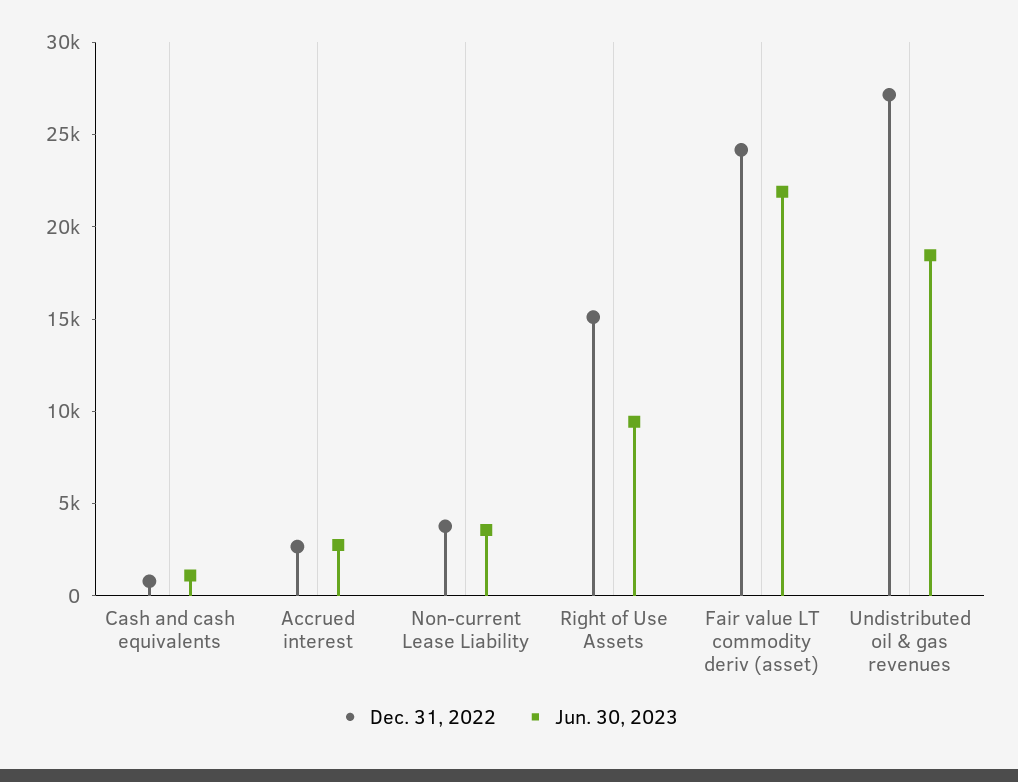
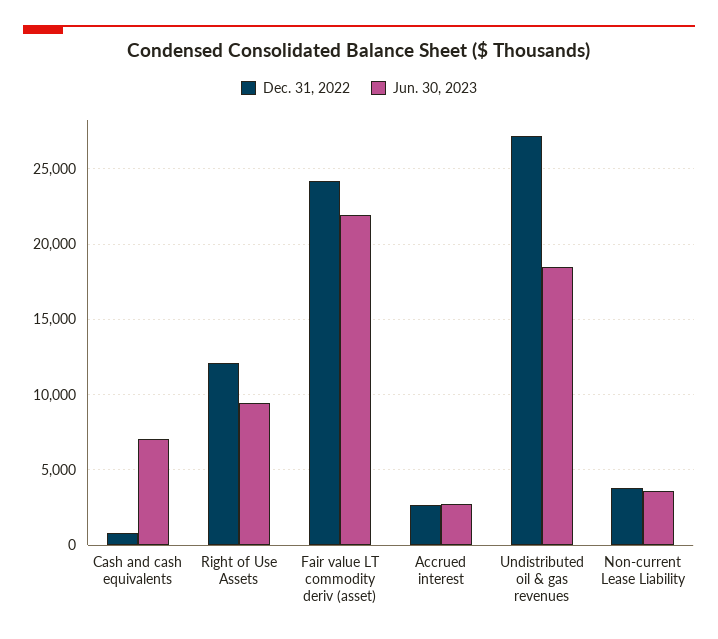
  {
    "Dec. 31, 2022": {
      "Cash and cash equivalents": 1000,
      "Accrued interest": 2500,
      "Non-current Lease Liability": 4000,
-     "Right of Use Assets": 15000,
+     "Right of Use Assets": 12000,
      "Fair value LT commodity deriv (asset)": 24000,
      "Undistributed oil & gas revenues": 27000
    },
    "Jun. 30, 2023": {
-     "Cash and cash equivalents": 1000,
+     "Cash and cash equivalents": 7000,
      "Accrued interest": 3000,
      "Non-current Lease Liability": 3500,
      "Right of Use Assets": 9500,
      "Fair value LT commodity deriv (asset)": 22000,
      "Undistributed oil & gas revenues": 18500
    }
  }

